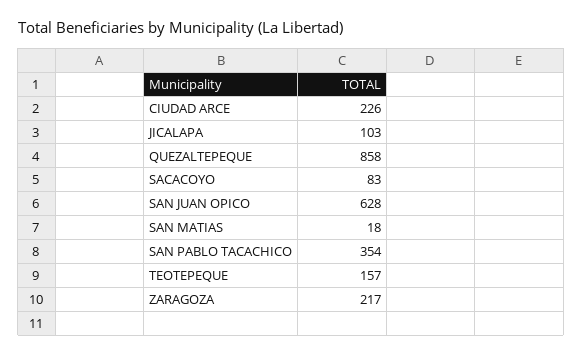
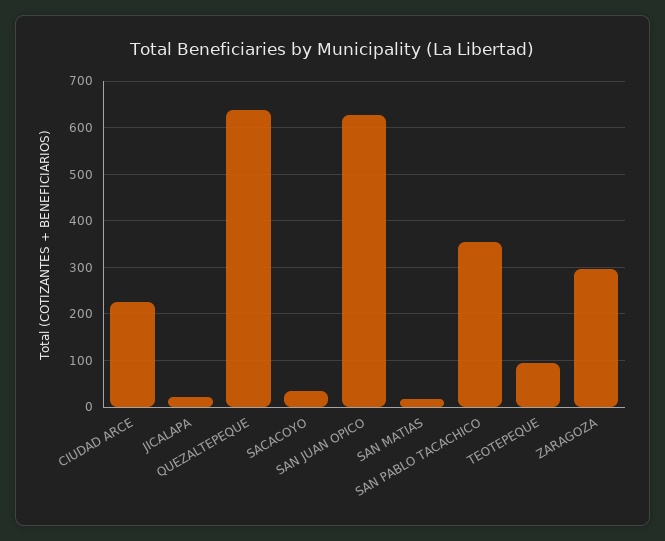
  {
    "CIUDAD ARCE": 226,
-   "JICALAPA": 103,
+   "JICALAPA": 20,
-   "QUEZALTEPEQUE": 858,
+   "QUEZALTEPEQUE": 640,
-   "SACACOYO": 83,
+   "SACACOYO": 40,
    "SAN JUAN OPICO": 628,
    "SAN MATIAS": 18,
    "SAN PABLO TACACHICO": 354,
-   "TEOTEPEQUE": 157,
+   "TEOTEPEQUE": 100,
-   "ZARAGOZA": 217
+   "ZARAGOZA": 300
  }

